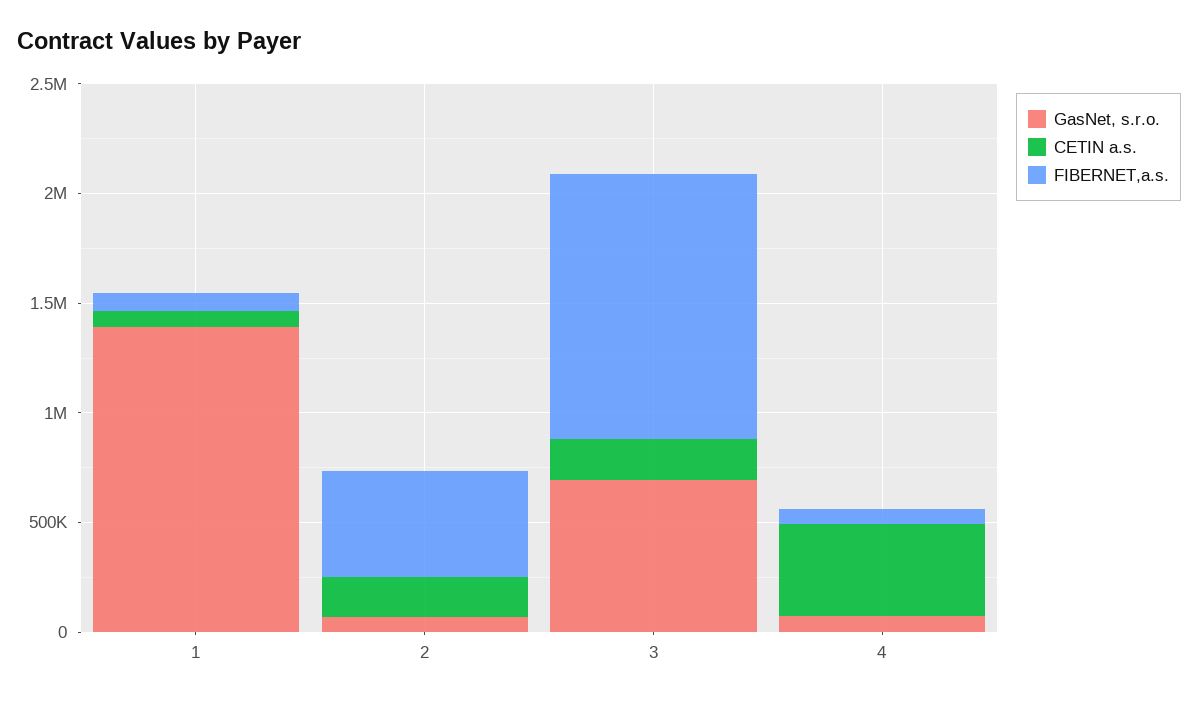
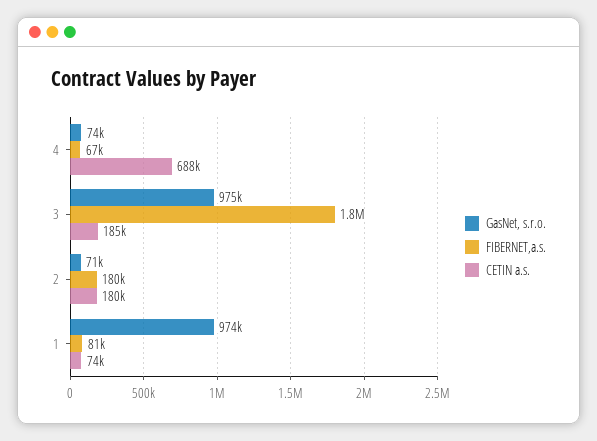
  {
    "GasNet, s.r.o.": {
-     "1": 1400000,
+     "1": 974000,
      "2": 71000,
-     "3": 700000,
+     "3": 975000,
      "4": 74000
    },
    "CETIN a.s.": {
      "1": 74000,
      "2": 180000,
      "3": 185000,
-     "4": 400000
+     "4": 688000
    },
    "FIBERNET,a.s.": {
      "1": 81000,
-     "2": 500000,
+     "2": 180000,
-     "3": 1200000,
+     "3": 1800000,
      "4": 67000
    }
  }

